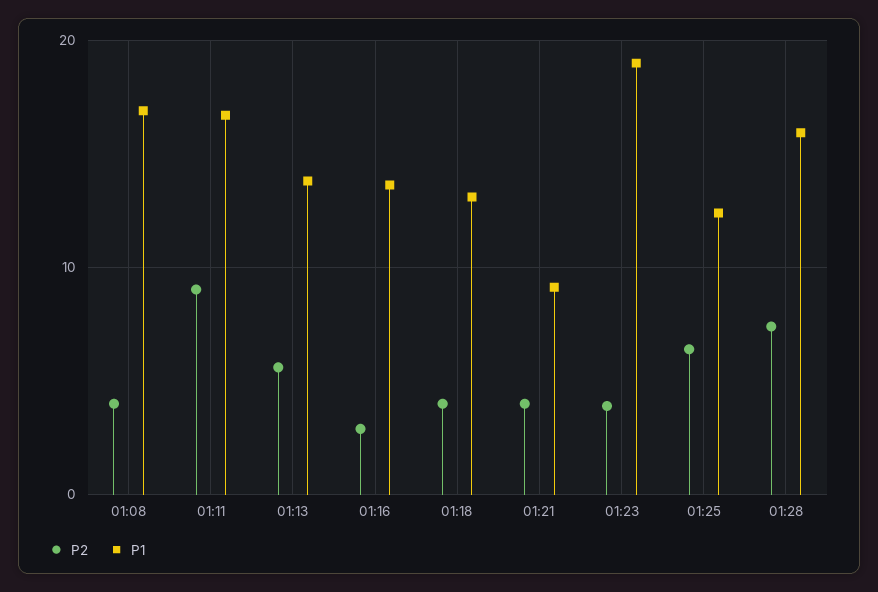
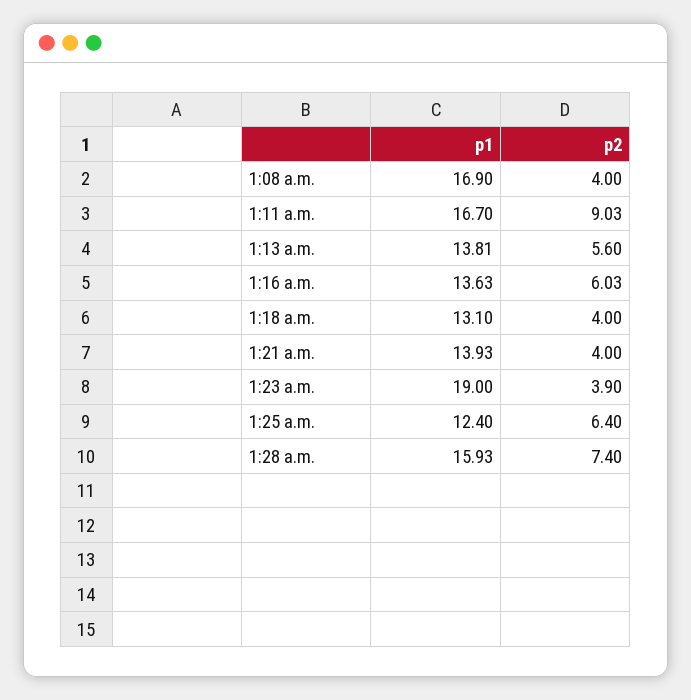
  {
    "P2": {
      "01:08": 4,
      "01:11": 9.03,
      "01:13": 5.6,
-     "01:16": 3,
+     "01:16": 6.03,
      "01:18": 4,
      "01:21": 4,
      "01:23": 3.9,
      "01:25": 6.4,
      "01:28": 7.4
    },
    "P1": {
      "01:08": 16.9,
      "01:11": 16.7,
      "01:13": 13.81,
      "01:16": 13.63,
      "01:18": 13.1,
-     "01:21": 9,
+     "01:21": 13.93,
      "01:23": 19,
      "01:25": 12.4,
      "01:28": 15.93
    }
  }

